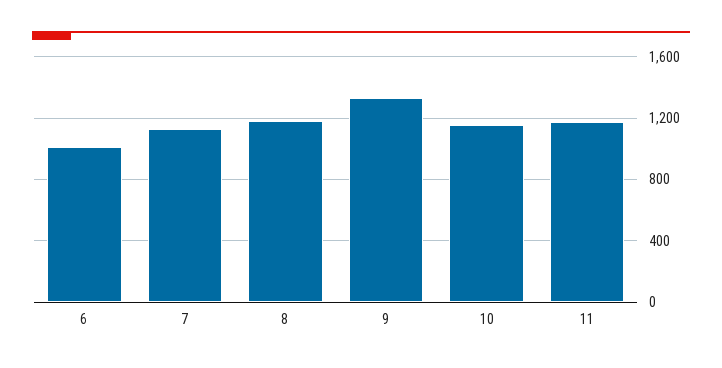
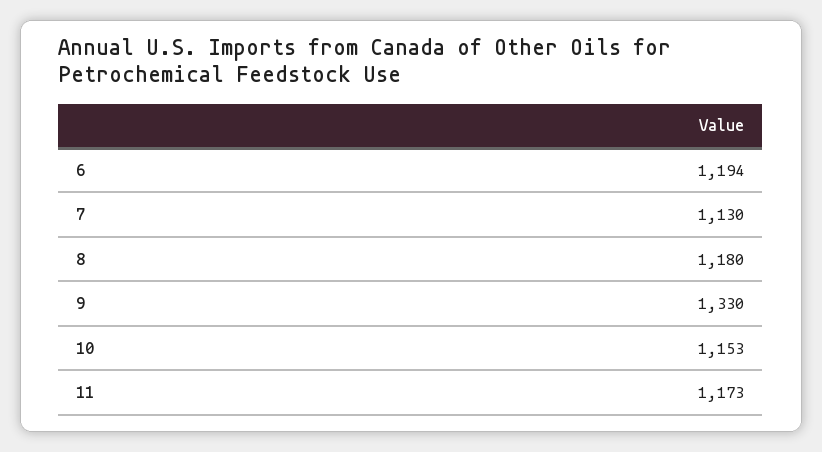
  {
-   "6": 1000,
+   "6": 1194,
    "7": 1130,
    "8": 1180,
    "9": 1330,
    "10": 1153,
    "11": 1173
  }

